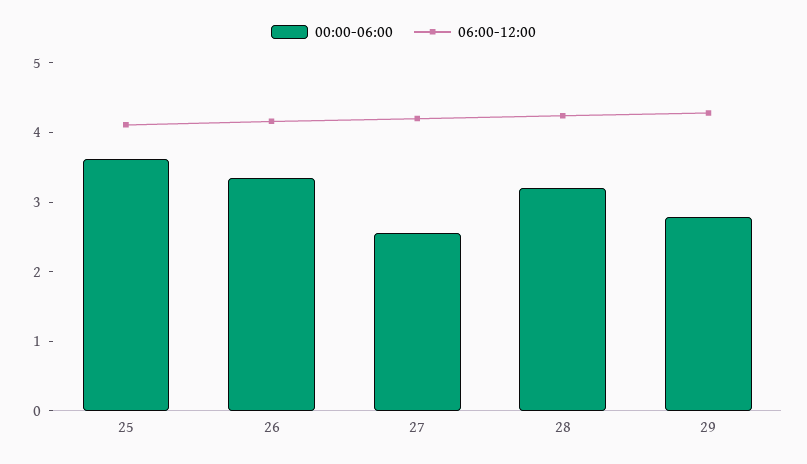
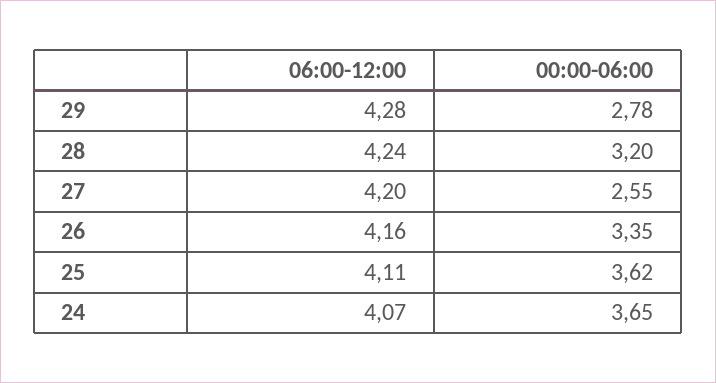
  {
    "00:00-06:00": {
      "25": 3.62,
      "26": 3.35,
      "27": 2.55,
      "28": 3.2,
-     "29": 2.78
+     "29": 2.78,
+     "24": 3.65
    },
    "06:00-12:00": {
      "25": 4.11,
      "26": 4.16,
      "27": 4.2,
      "28": 4.24,
-     "29": 4.28
+     "29": 4.28,
+     "24": 4.07
    }
  }

